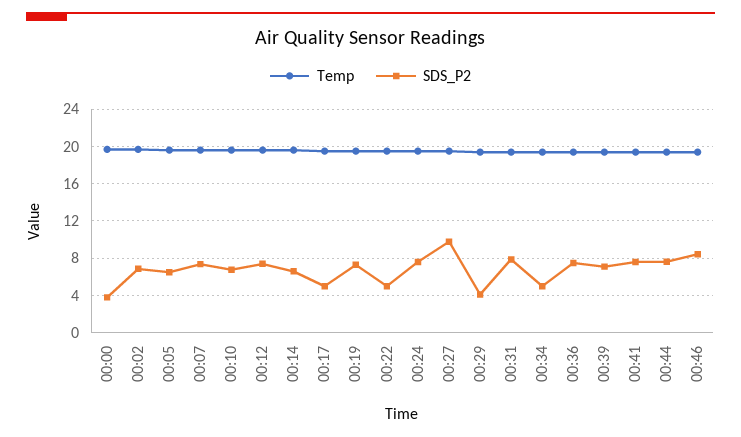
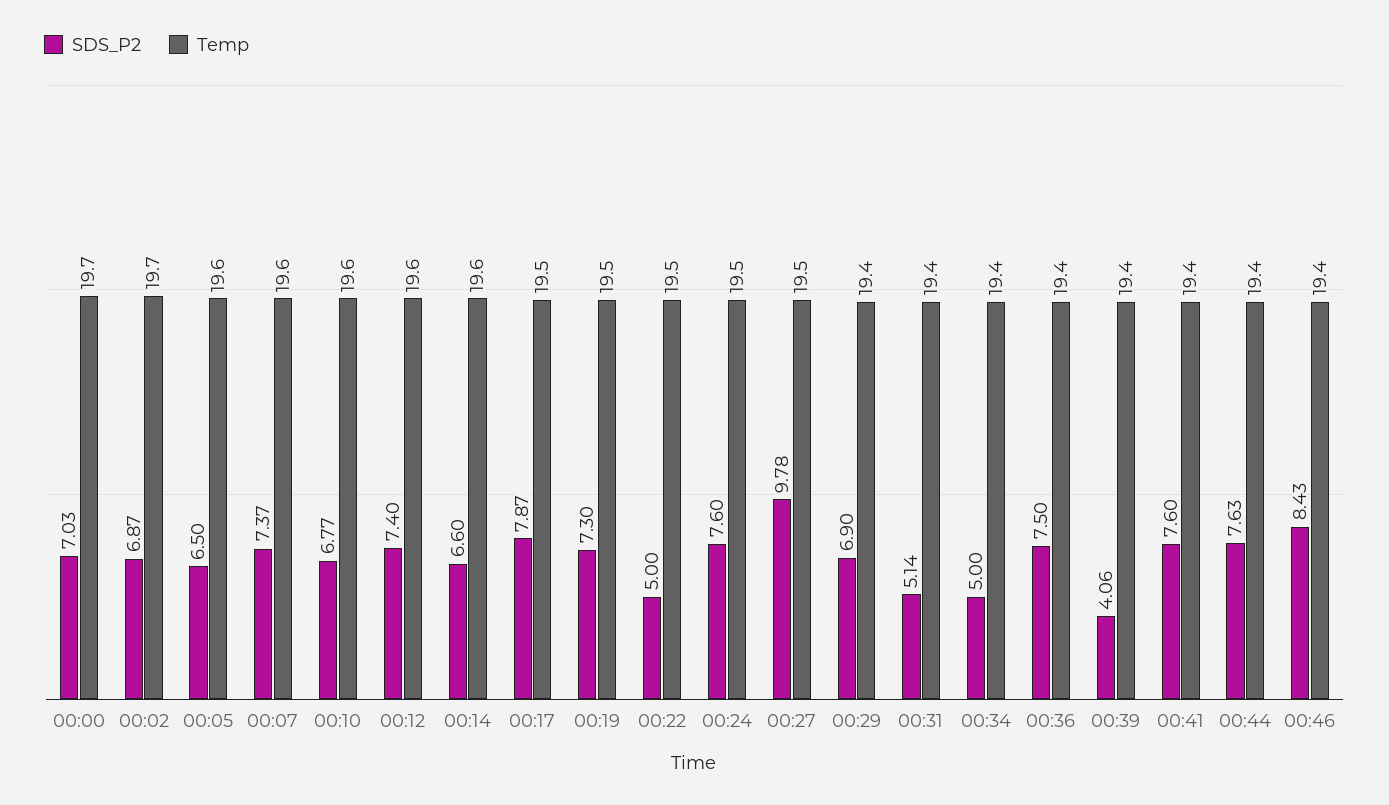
  {
    "Temp": {
      "00:00": 19.7,
      "00:02": 19.7,
      "00:05": 19.6,
      "00:07": 19.6,
      "00:10": 19.6,
      "00:12": 19.6,
      "00:14": 19.6,
      "00:17": 19.5,
      "00:19": 19.5,
      "00:22": 19.5,
      "00:24": 19.5,
      "00:27": 19.5,
      "00:29": 19.4,
      "00:31": 19.4,
      "00:34": 19.4,
      "00:36": 19.4,
      "00:39": 19.4,
      "00:41": 19.4,
      "00:44": 19.4,
      "00:46": 19.4
    },
    "SDS_P2": {
-     "00:00": 4,
+     "00:00": 7.03,
      "00:02": 6.87,
      "00:05": 6.5,
      "00:07": 7.37,
      "00:10": 6.77,
      "00:12": 7.4,
      "00:14": 6.6,
-     "00:17": 5,
+     "00:17": 7.87,
      "00:19": 7.3,
      "00:22": 5,
      "00:24": 7.6,
      "00:27": 9.78,
-     "00:29": 4,
+     "00:29": 6.9,
-     "00:31": 8,
+     "00:31": 5.14,
      "00:34": 5,
      "00:36": 7.5,
-     "00:39": 7,
+     "00:39": 4.06,
      "00:41": 7.6,
      "00:44": 7.63,
      "00:46": 8.43
    }
  }

